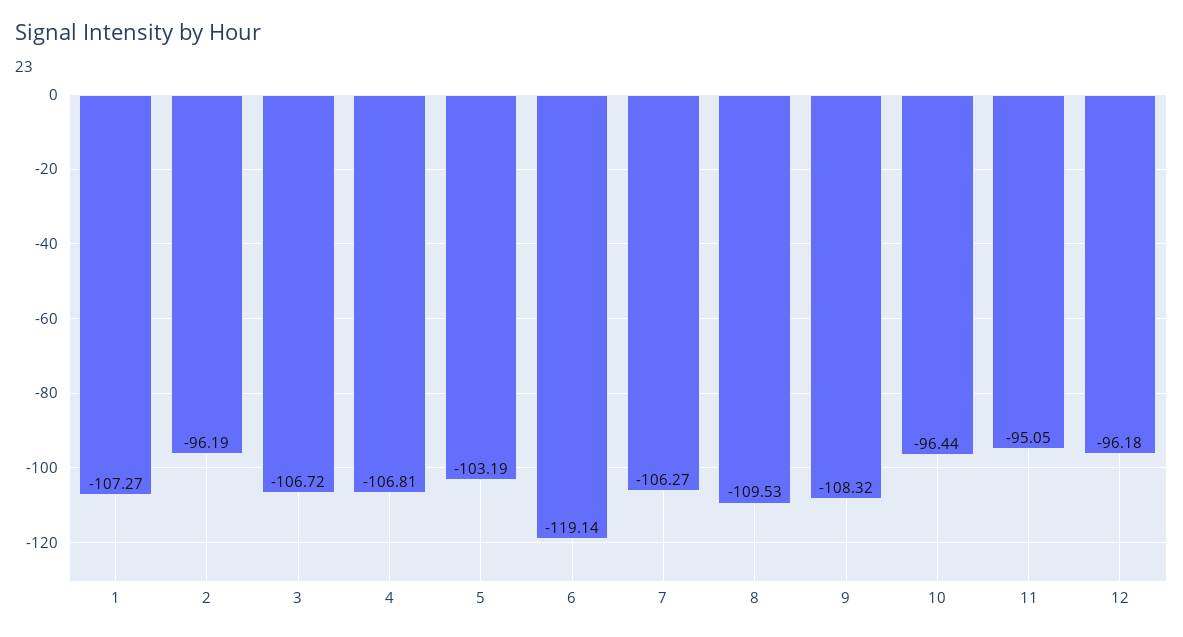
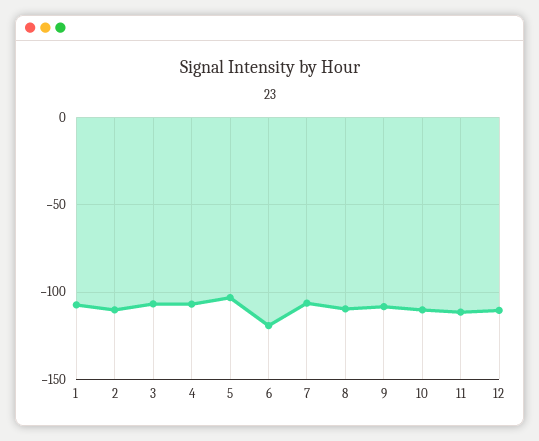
  {
    "1": -107.27,
-   "2": -96.19,
+   "2": -110,
    "3": -106.72,
    "4": -106.81,
    "5": -103.19,
    "6": -119.14,
    "7": -106.27,
    "8": -109.53,
    "9": -108.32,
-   "10": -96.44,
+   "10": -110,
-   "11": -95.05,
+   "11": -110,
-   "12": -96.18
+   "12": -110
  }

